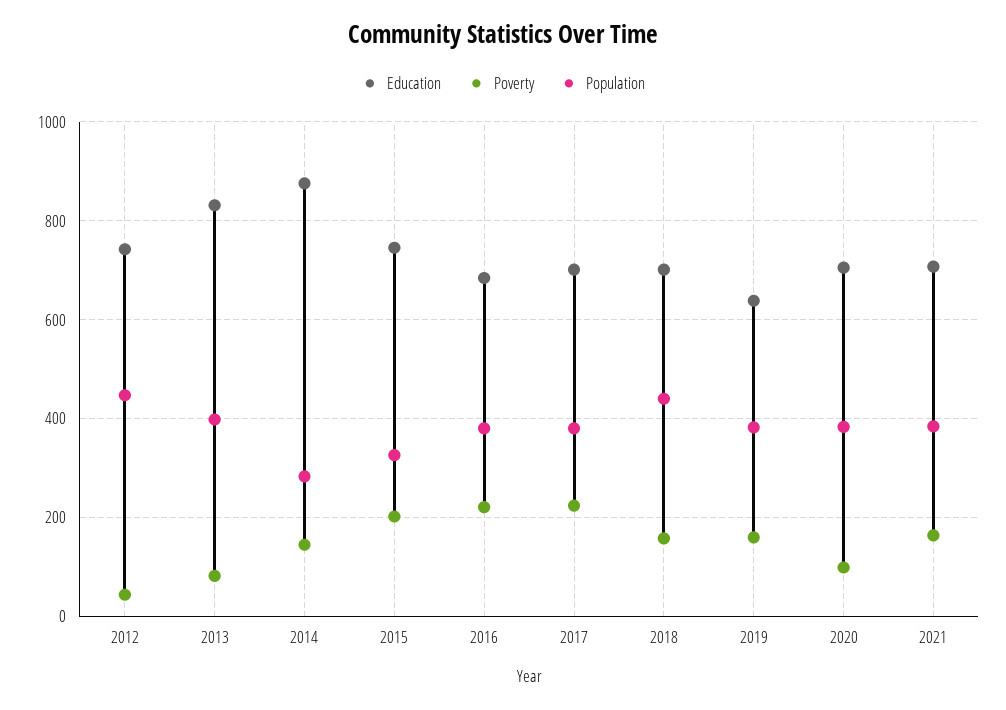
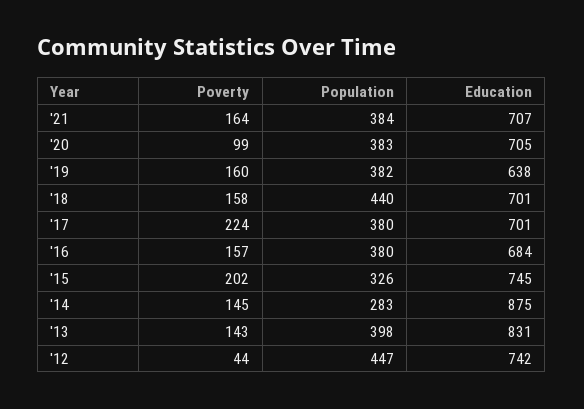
  {
    "Education": {
      "2012": 742,
      "2013": 831,
      "2014": 875,
      "2015": 745,
      "2016": 684,
      "2017": 701,
      "2018": 701,
      "2019": 638,
      "2020": 705,
      "2021": 707
    },
    "Poverty": {
      "2012": 44,
-     "2013": 80,
+     "2013": 143,
      "2014": 145,
      "2015": 202,
-     "2016": 220,
+     "2016": 157,
      "2017": 224,
      "2018": 158,
      "2019": 160,
      "2020": 99,
      "2021": 164
    },
    "Population": {
      "2012": 447,
      "2013": 398,
      "2014": 283,
      "2015": 326,
      "2016": 380,
      "2017": 380,
      "2018": 440,
      "2019": 382,
      "2020": 383,
      "2021": 384
    }
  }

